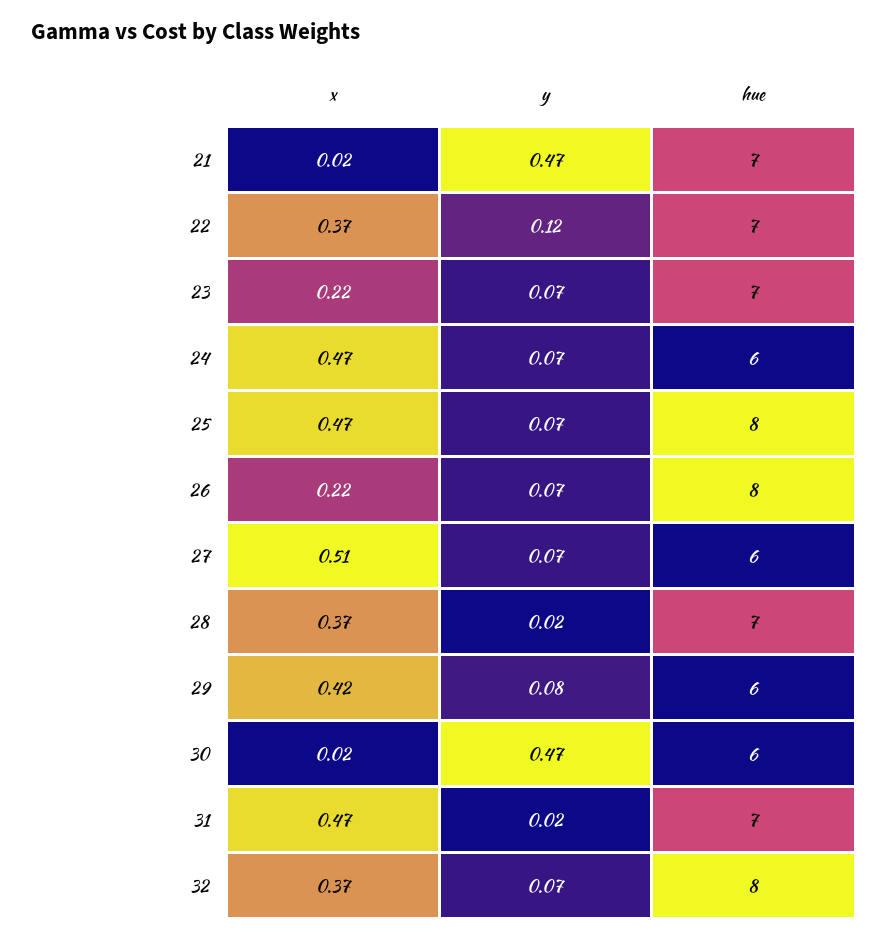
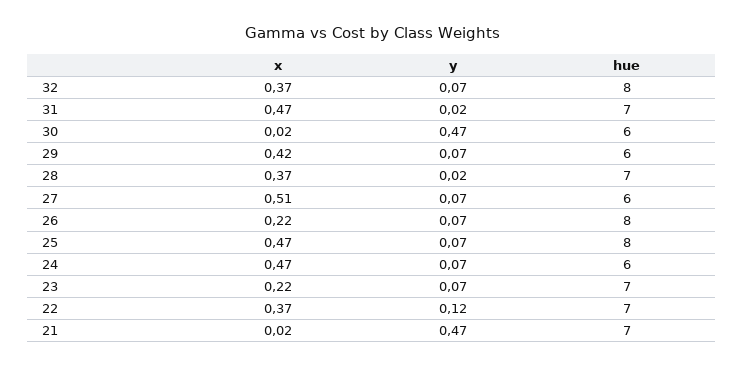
  {
    "x": {
      "21": 0.02,
      "22": 0.37,
      "23": 0.22,
      "24": 0.47,
      "25": 0.47,
      "26": 0.22,
      "27": 0.51,
      "28": 0.37,
      "29": 0.42,
      "30": 0.02,
      "31": 0.47,
      "32": 0.37
    },
    "y": {
      "21": 0.47,
      "22": 0.12,
      "23": 0.07,
      "24": 0.07,
      "25": 0.07,
      "26": 0.07,
      "27": 0.07,
      "28": 0.02,
-     "29": 0.08,
+     "29": 0.07,
      "30": 0.47,
      "31": 0.02,
      "32": 0.07
    },
    "hue": {
      "21": 7,
      "22": 7,
      "23": 7,
      "24": 6,
      "25": 8,
      "26": 8,
      "27": 6,
      "28": 7,
      "29": 6,
      "30": 6,
      "31": 7,
      "32": 8
    }
  }

